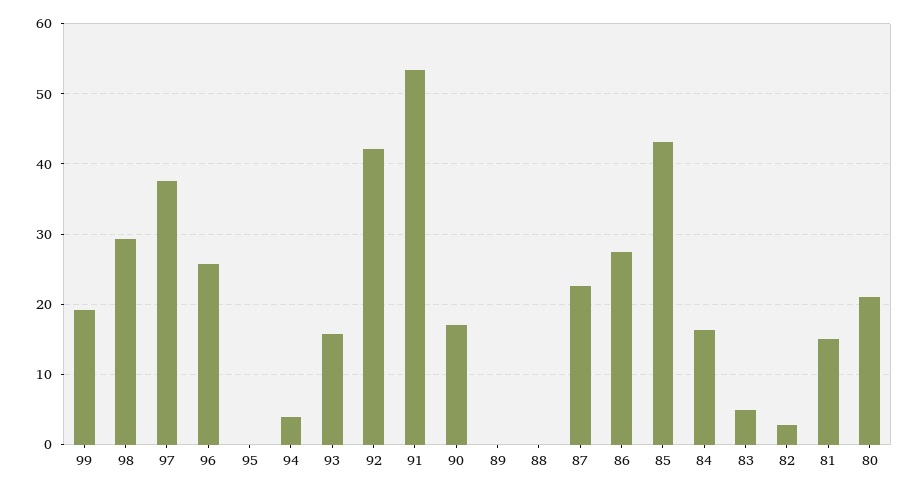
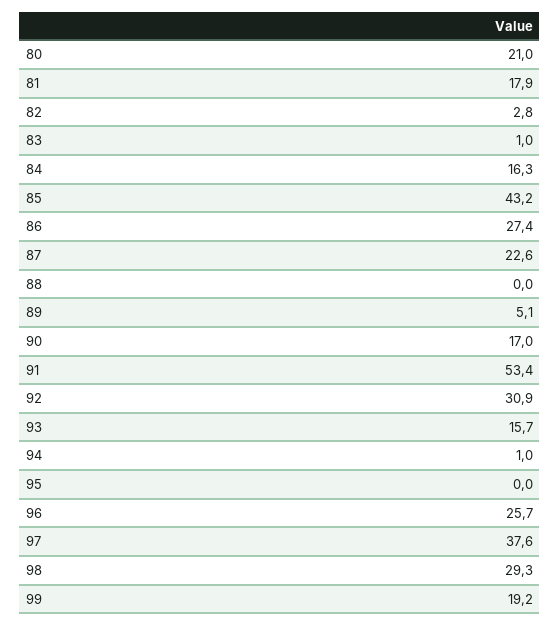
  {
    "99": 19.2,
    "98": 29.3,
    "97": 37.6,
    "96": 25.7,
    "95": 0,
-   "94": 4,
+   "94": 1,
    "93": 15.7,
-   "92": 42,
+   "92": 30.9,
    "91": 53.4,
    "90": 17,
-   "89": 0,
+   "89": 5.1,
    "88": 0,
    "87": 22.6,
    "86": 27.4,
    "85": 43.2,
    "84": 16.3,
-   "83": 5,
+   "83": 1,
    "82": 2.8,
-   "81": 15,
+   "81": 17.9,
    "80": 21
  }

